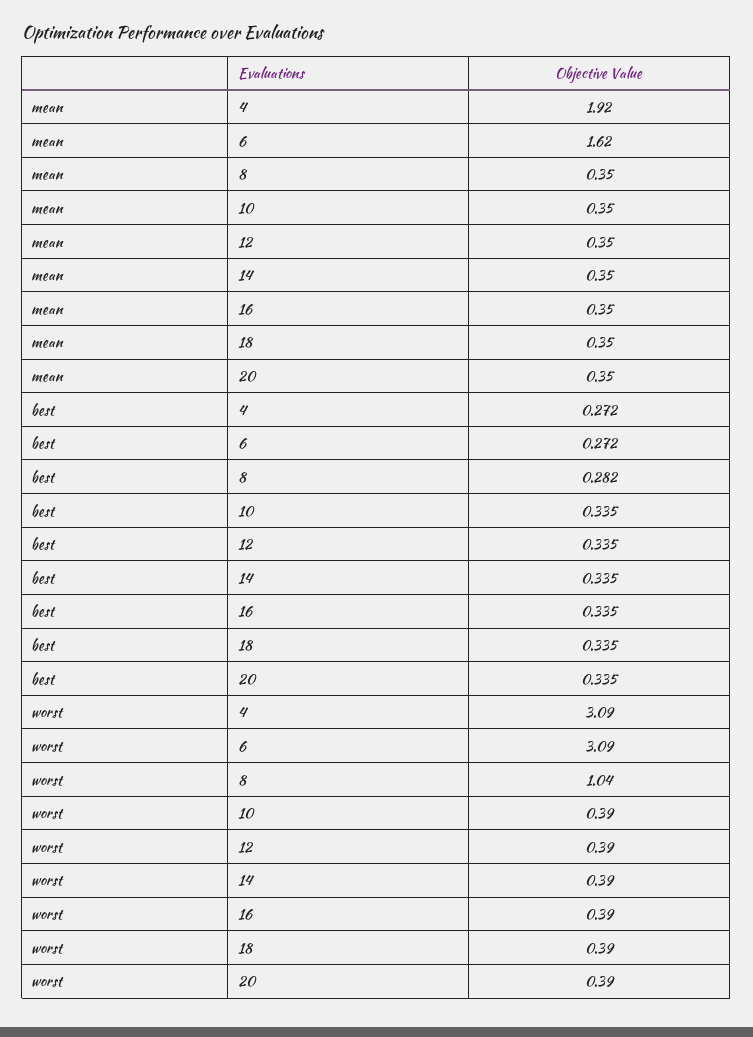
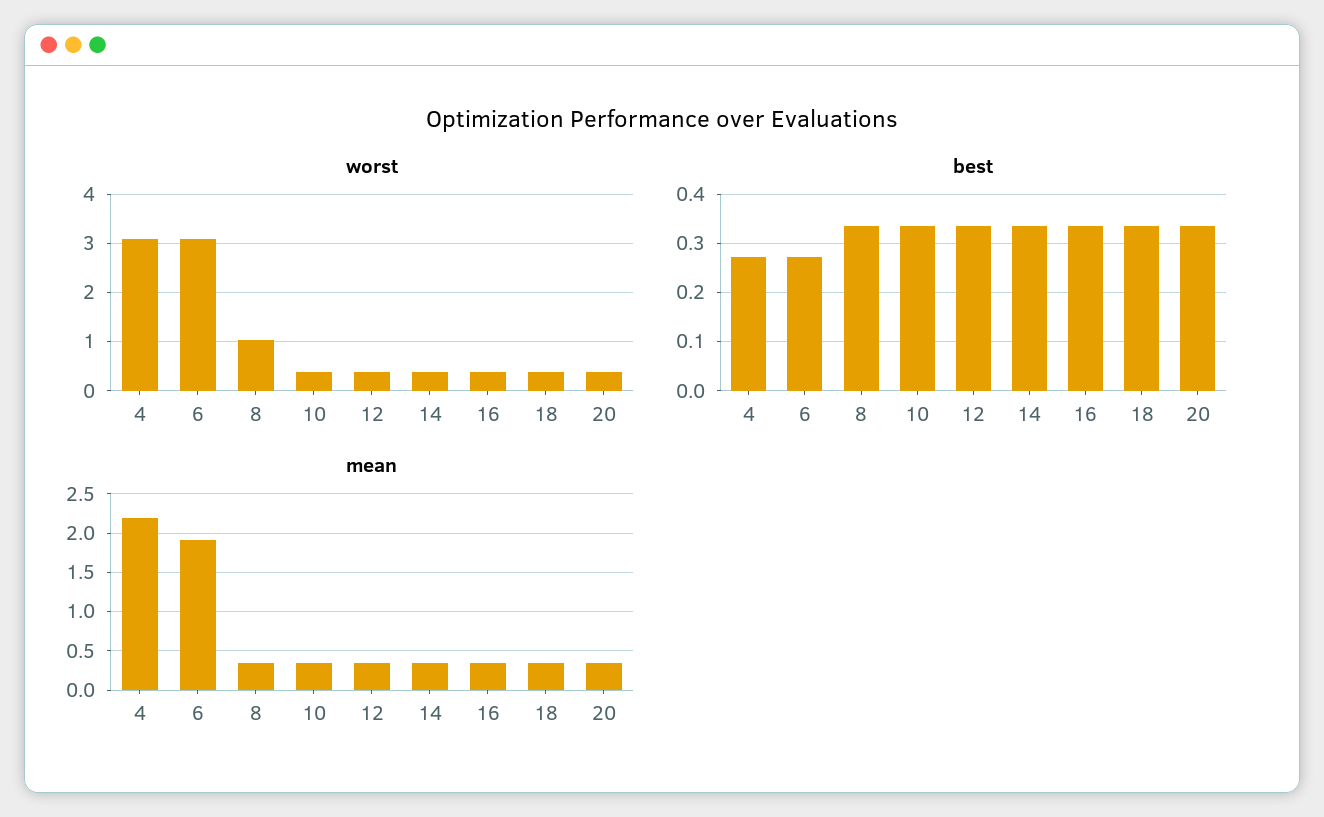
  {
    "mean": {
-     "4": 1.92,
+     "4": 2.2,
-     "6": 1.62,
+     "6": 1.9,
      "8": 0.35,
      "10": 0.35,
      "12": 0.35,
      "14": 0.35,
      "16": 0.35,
      "18": 0.35,
      "20": 0.35
    },
    "best": {
      "4": 0.272,
      "6": 0.272,
-     "8": 0.282,
+     "8": 0.34,
      "10": 0.335,
      "12": 0.335,
      "14": 0.335,
      "16": 0.335,
      "18": 0.335,
      "20": 0.335
    },
    "worst": {
      "4": 3.09,
      "6": 3.09,
      "8": 1.04,
      "10": 0.39,
      "12": 0.39,
      "14": 0.39,
      "16": 0.39,
      "18": 0.39,
      "20": 0.39
    }
  }

